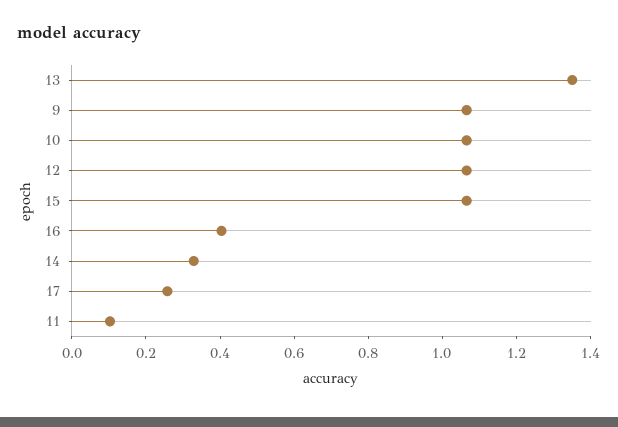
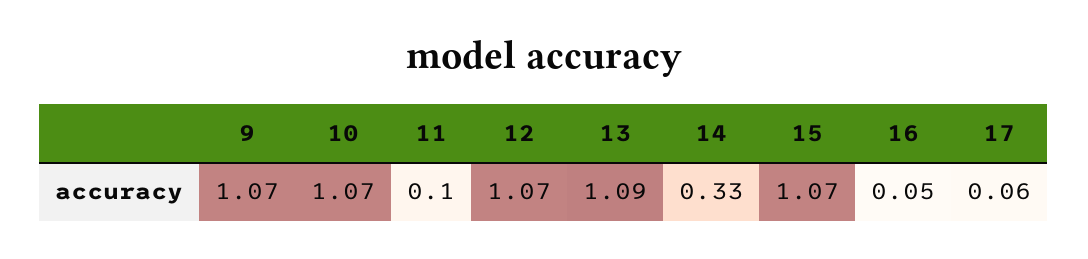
  {
-   "13": 1.35,
+   "13": 1.09,
    "9": 1.07,
    "10": 1.07,
    "12": 1.07,
    "15": 1.07,
-   "16": 0.4,
+   "16": 0.05,
    "14": 0.33,
-   "17": 0.25,
+   "17": 0.06,
    "11": 0.1
  }

